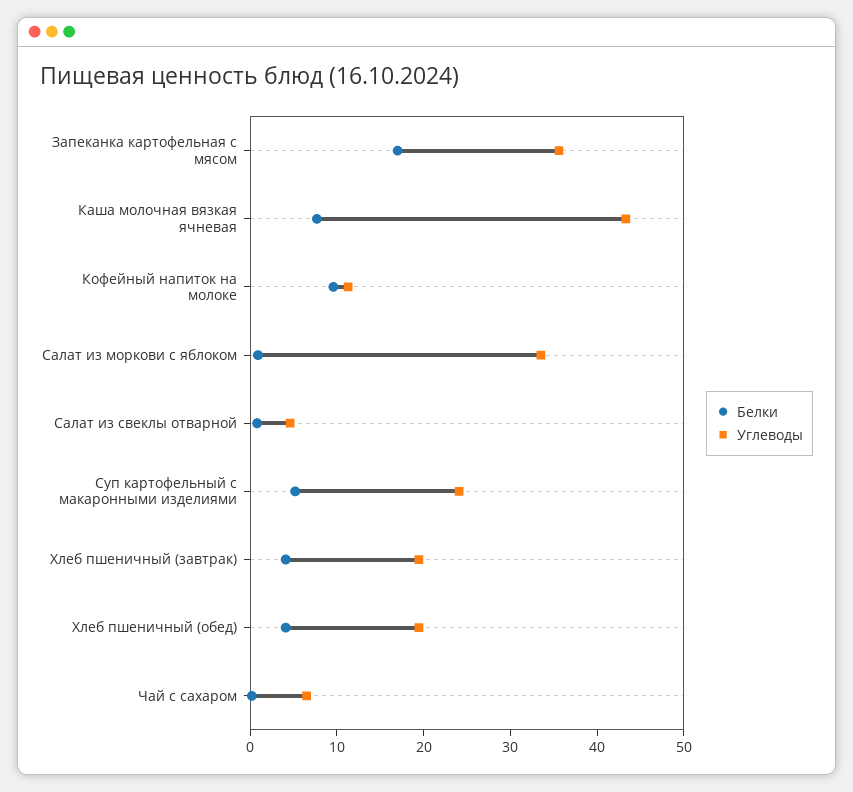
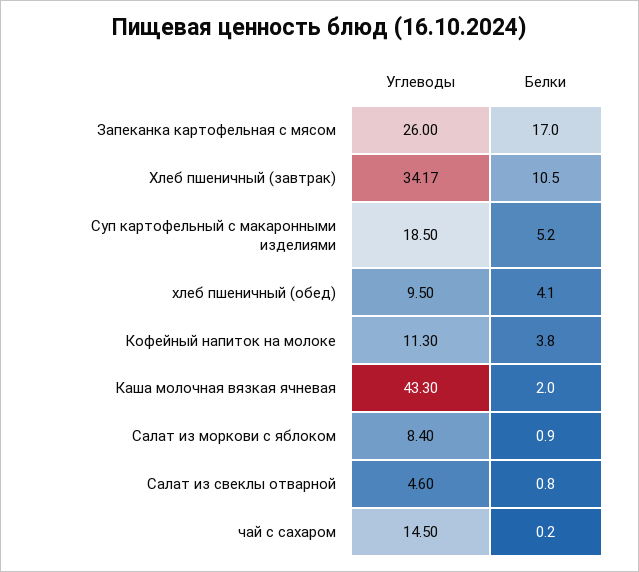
  {
    "Белки": {
      "Запеканка картофельная с мясом": 17,
-     "Каша молочная вязкая ячневая": 8,
+     "Каша молочная вязкая ячневая": 2,
-     "Кофейный напиток на молоке": 10,
+     "Кофейный напиток на молоке": 3.8,
      "Салат из моркови с яблоком": 0.9,
      "Салат из свеклы отварной": 0.8,
      "Суп картофельный с макаронными изделиями": 5.2,
-     "Хлеб пшеничный (завтрак)": 4,
+     "Хлеб пшеничный (завтрак)": 10.5,
      "Хлеб пшеничный (обед)": 4.1,
      "Чай с сахаром": 0.2
    },
    "Углеводы": {
-     "Запеканка картофельная с мясом": 36,
+     "Запеканка картофельная с мясом": 26,
      "Каша молочная вязкая ячневая": 43.3,
      "Кофейный напиток на молоке": 11.3,
-     "Салат из моркови с яблоком": 34,
+     "Салат из моркови с яблоком": 8.4,
      "Салат из свеклы отварной": 4.6,
-     "Суп картофельный с макаронными изделиями": 24,
+     "Суп картофельный с макаронными изделиями": 18.5,
-     "Хлеб пшеничный (завтрак)": 20,
+     "Хлеб пшеничный (завтрак)": 34.17,
-     "Хлеб пшеничный (обед)": 20,
+     "Хлеб пшеничный (обед)": 9.5,
-     "Чай с сахаром": 6
+     "Чай с сахаром": 14.5
    }
  }

